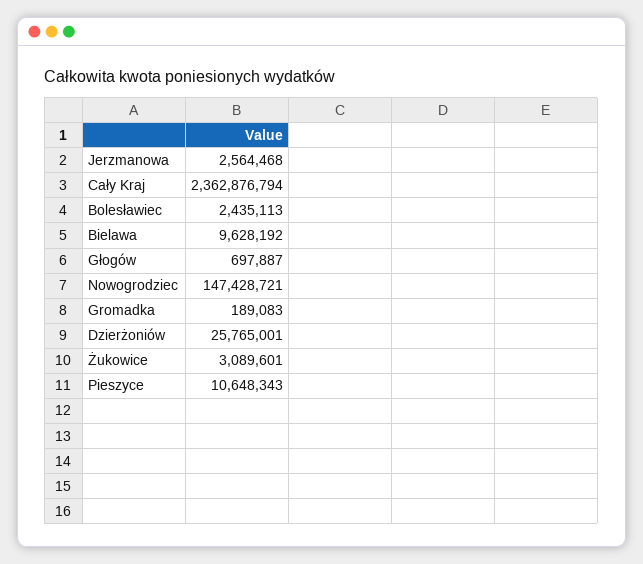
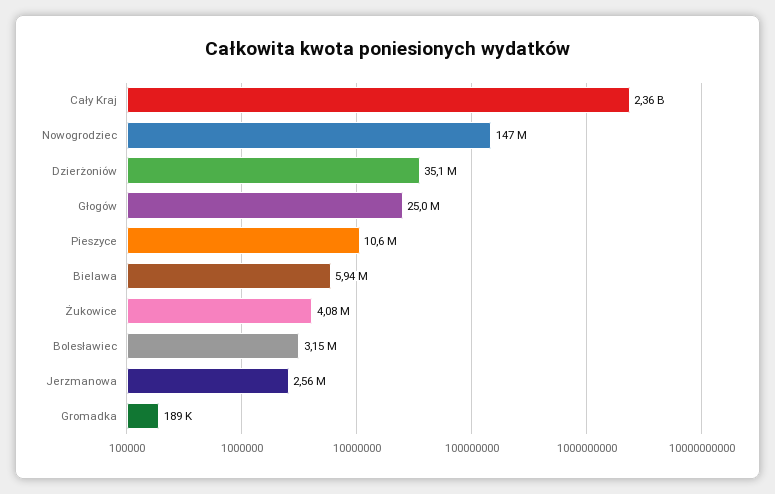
  {
    "Jerzmanowa": 2564468,
    "Cały Kraj": 2362876794,
-   "Bolesławiec": 2435113,
+   "Bolesławiec": 3150000,
-   "Bielawa": 9628192,
+   "Bielawa": 5940000,
-   "Głogów": 697887,
+   "Głogów": 25000000,
    "Nowogrodziec": 147428721,
    "Gromadka": 189083,
-   "Dzierżoniów": 25765001,
+   "Dzierżoniów": 35100000,
-   "Żukowice": 3089601,
+   "Żukowice": 4080000,
    "Pieszyce": 10648343
  }

